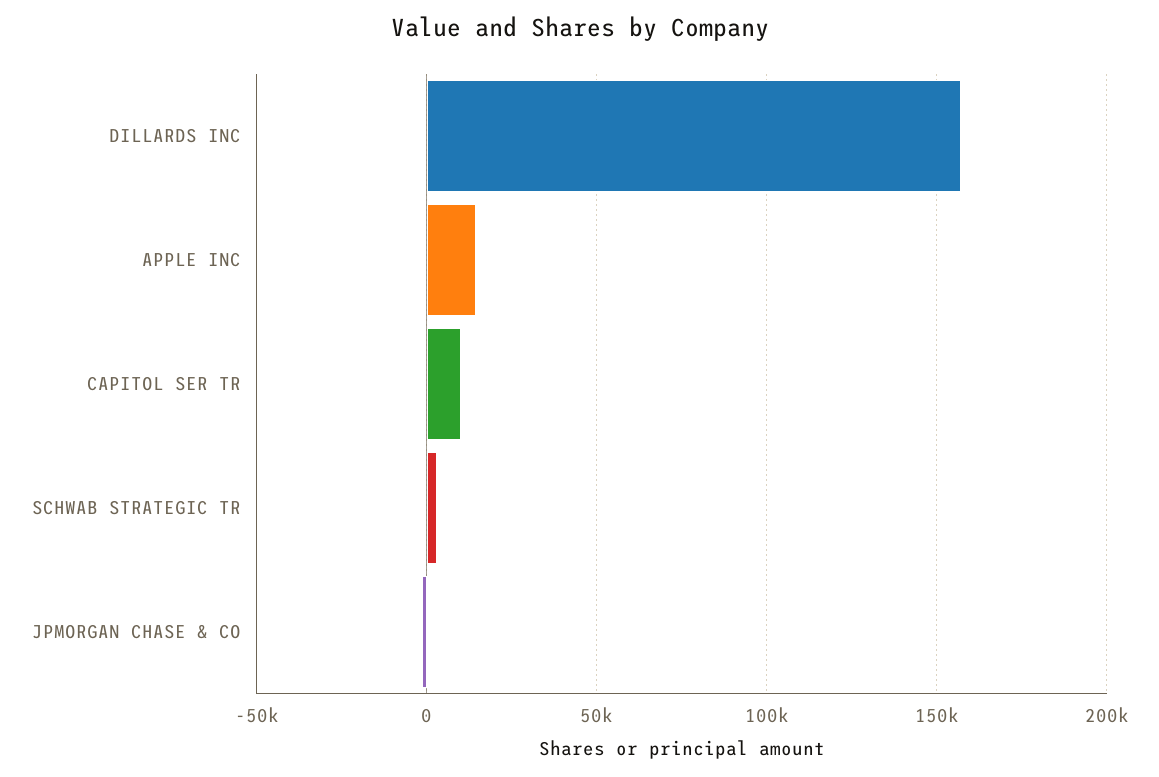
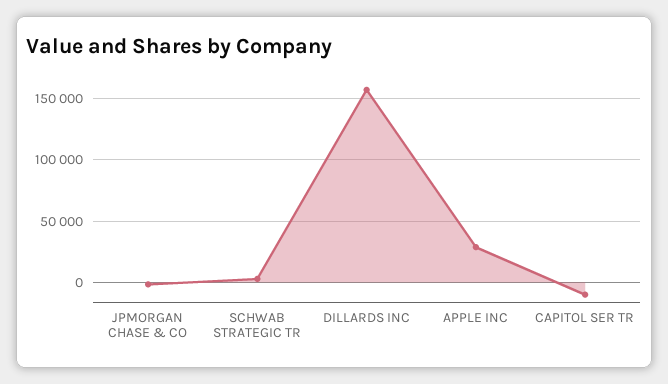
  {
    "DILLARDS INC": 155000,
-   "APPLE INC": 15000,
+   "APPLE INC": 30000,
-   "CAPITOL SER TR": 10000,
+   "CAPITOL SER TR": -10000,
    "SCHWAB STRATEGIC TR": 5000,
    "JPMORGAN CHASE & CO": 0
  }

